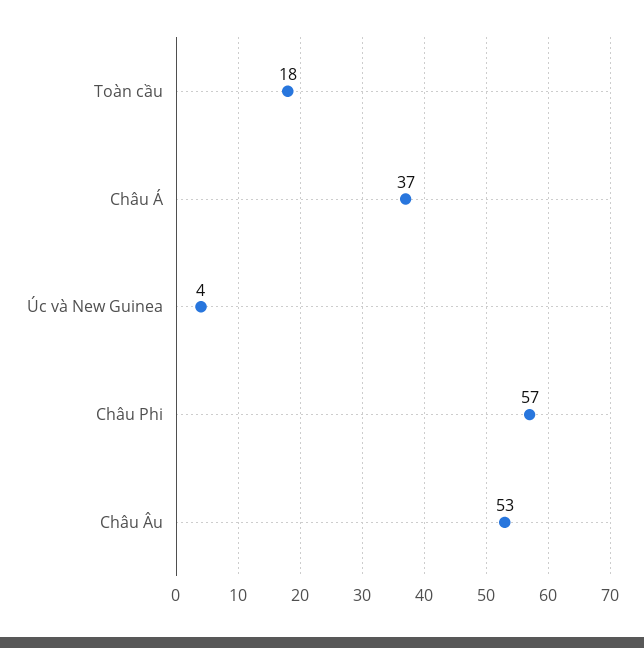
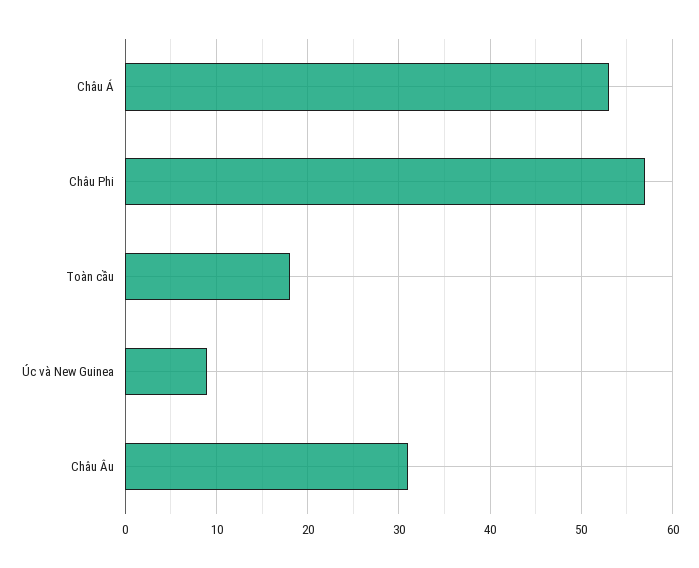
  {
    "Toàn cầu": 18,
-   "Châu Á": 37,
+   "Châu Á": 53,
-   "Úc và New Guinea": 4,
+   "Úc và New Guinea": 9,
    "Châu Phi": 57,
-   "Châu Âu": 53
+   "Châu Âu": 31
  }

